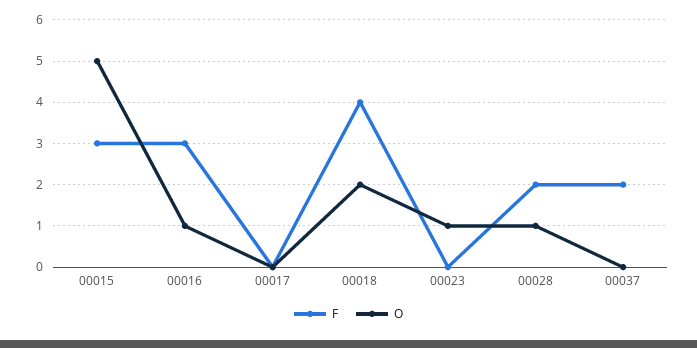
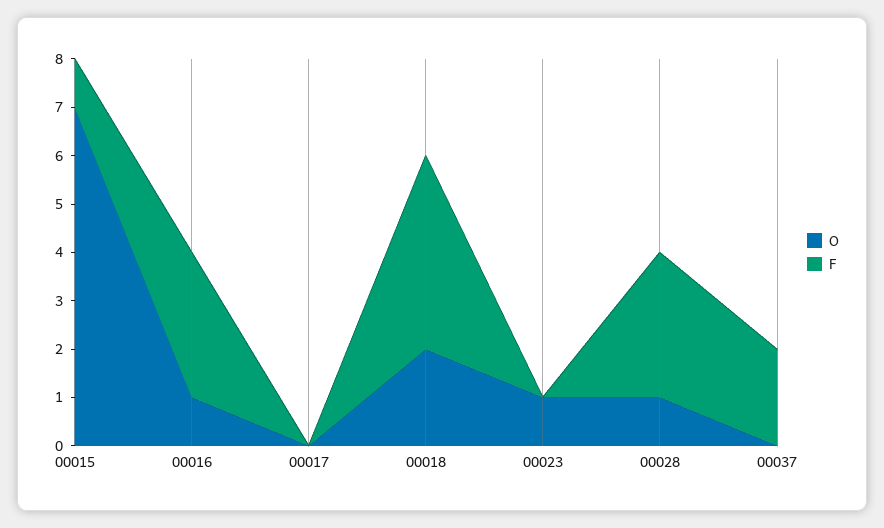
  {
    "F": {
-     "00015": 3,
+     "00015": 1,
      "00016": 3,
      "00017": 0,
      "00018": 4,
      "00023": 0,
-     "00028": 2,
+     "00028": 3,
      "00037": 2
    },
    "O": {
-     "00015": 5,
+     "00015": 7,
      "00016": 1,
      "00017": 0,
      "00018": 2,
      "00023": 1,
      "00028": 1,
      "00037": 0
    }
  }

